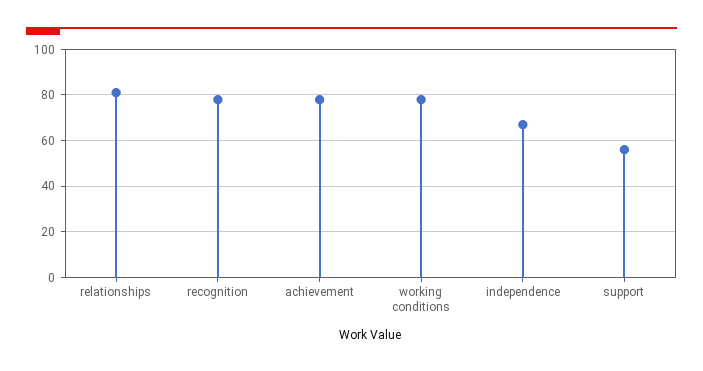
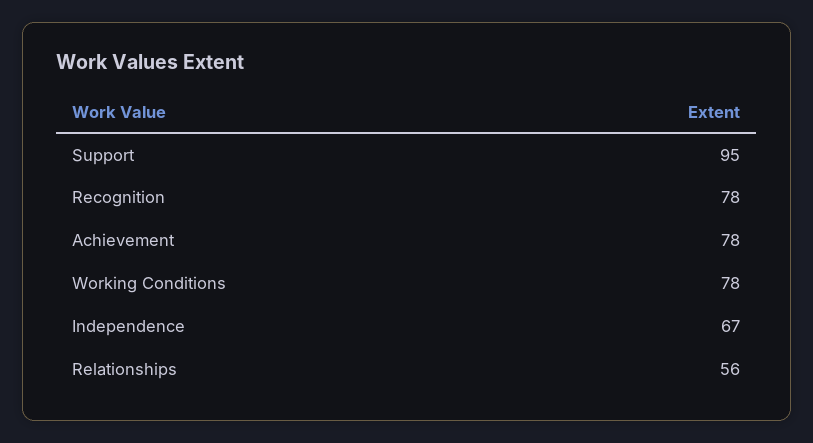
  {
-   "relationships": 80,
+   "relationships": 56,
    "recognition": 78,
    "achievement": 78,
    "working conditions": 78,
    "independence": 67,
-   "support": 55
+   "support": 95
  }

